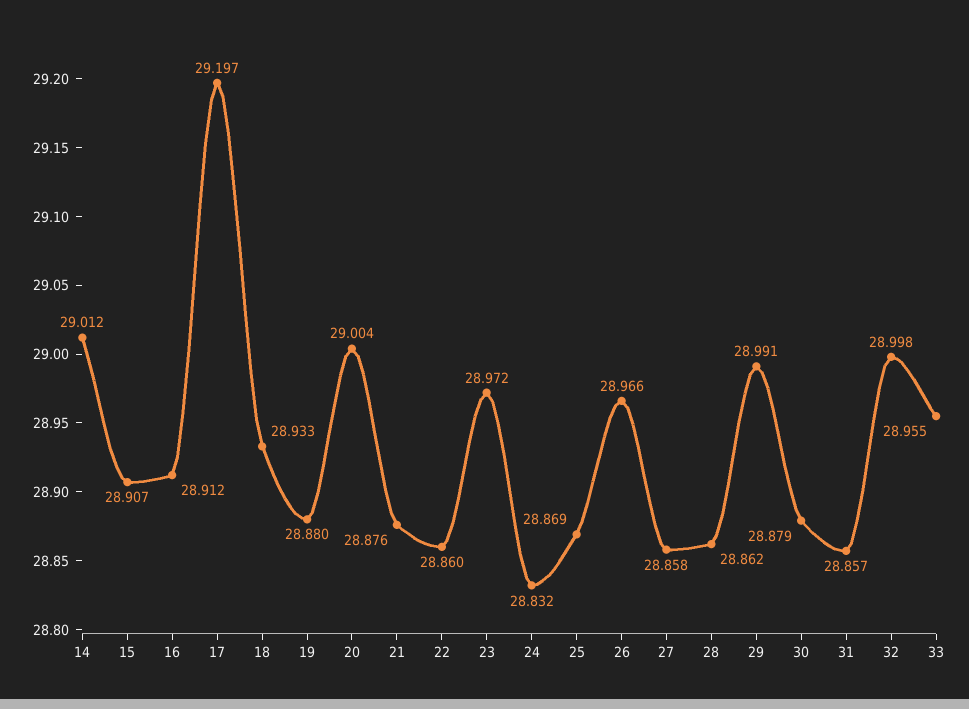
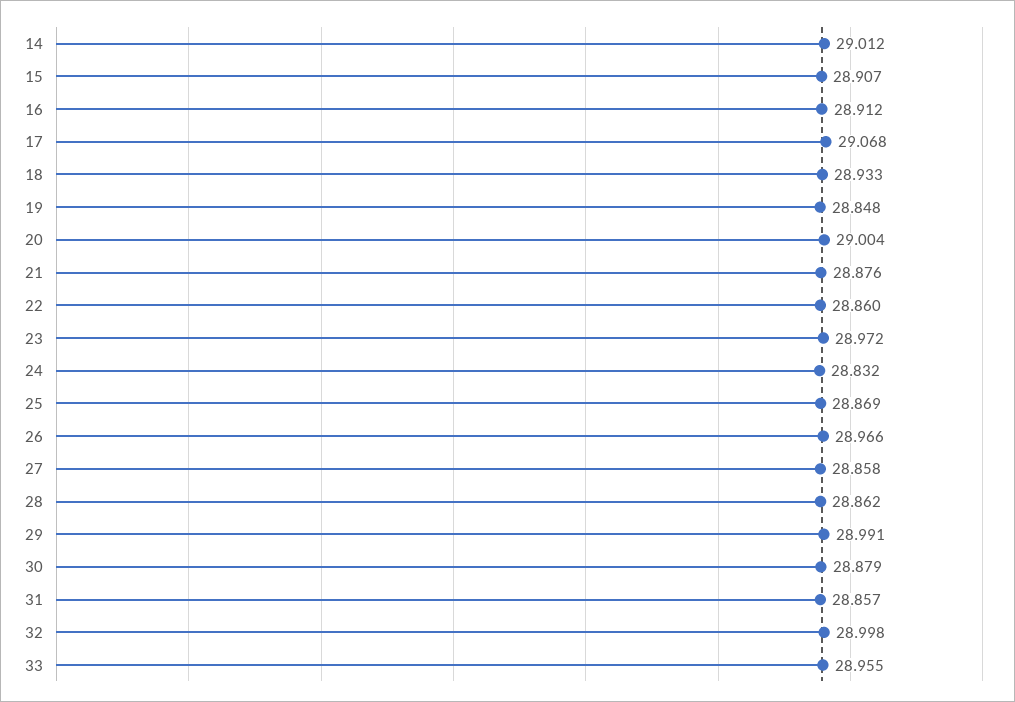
  {
    "14": 29.012,
    "15": 28.907,
    "16": 28.912,
-   "17": 29.197,
+   "17": 29.068,
    "18": 28.933,
-   "19": 28.88,
+   "19": 28.848,
    "20": 29.004,
    "21": 28.876,
    "22": 28.86,
    "23": 28.972,
    "24": 28.832,
    "25": 28.869,
    "26": 28.966,
    "27": 28.858,
    "28": 28.862,
    "29": 28.991,
    "30": 28.879,
    "31": 28.857,
    "32": 28.998,
    "33": 28.955
  }

